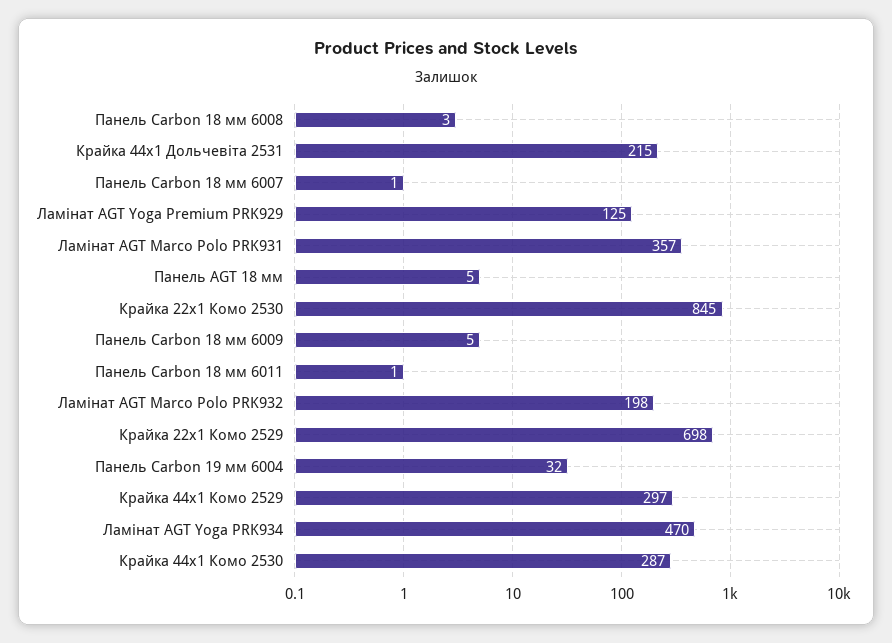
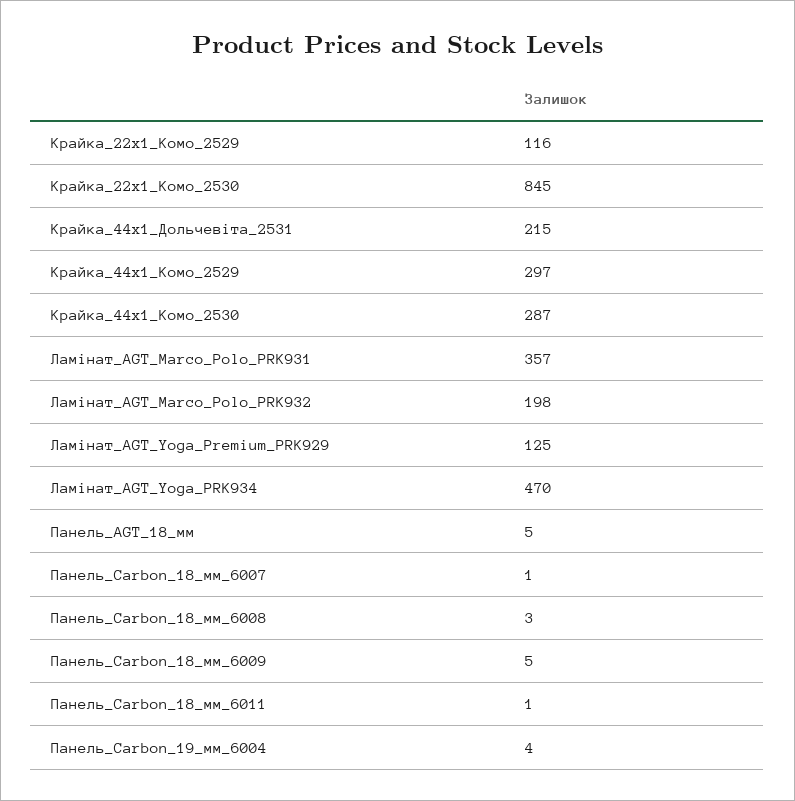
  {
    "Панель Carbon 18 мм 6008": 3,
    "Крайка 44x1 Дольчевіта 2531": 215,
    "Панель Carbon 18 мм 6007": 1,
    "Ламінат AGT Yoga Premium PRK929": 125,
    "Ламінат AGT Marco Polo PRK931": 357,
    "Панель AGT 18 мм": 5,
    "Крайка 22x1 Комо 2530": 845,
    "Панель Carbon 18 мм 6009": 5,
    "Панель Carbon 18 мм 6011": 1,
    "Ламінат AGT Marco Polo PRK932": 198,
-   "Крайка 22x1 Комо 2529": 698,
+   "Крайка 22x1 Комо 2529": 116,
-   "Панель Carbon 19 мм 6004": 32,
+   "Панель Carbon 19 мм 6004": 4,
    "Крайка 44x1 Комо 2529": 297,
    "Ламінат AGT Yoga PRK934": 470,
    "Крайка 44x1 Комо 2530": 287
  }

